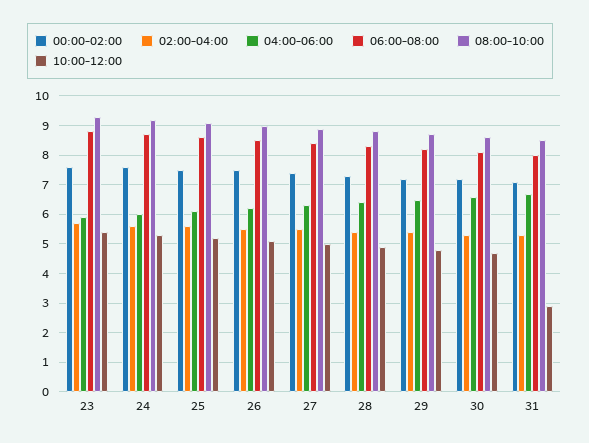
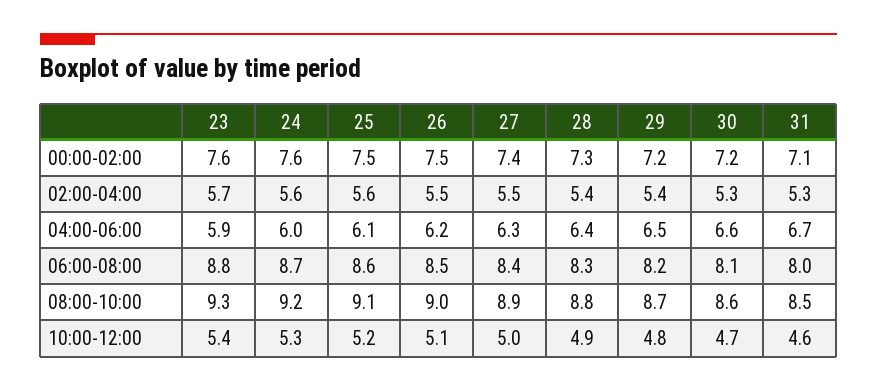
  {
    "00:00-02:00": {
      "23": 7.6,
      "24": 7.6,
      "25": 7.5,
      "26": 7.5,
      "27": 7.4,
      "28": 7.3,
      "29": 7.2,
      "30": 7.2,
      "31": 7.1
    },
    "02:00-04:00": {
      "23": 5.7,
      "24": 5.6,
      "25": 5.6,
      "26": 5.5,
      "27": 5.5,
      "28": 5.4,
      "29": 5.4,
      "30": 5.3,
      "31": 5.3
    },
    "04:00-06:00": {
      "23": 5.9,
      "24": 6,
      "25": 6.1,
      "26": 6.2,
      "27": 6.3,
      "28": 6.4,
      "29": 6.5,
      "30": 6.6,
      "31": 6.7
    },
    "06:00-08:00": {
      "23": 8.8,
      "24": 8.7,
      "25": 8.6,
      "26": 8.5,
      "27": 8.4,
      "28": 8.3,
      "29": 8.2,
      "30": 8.1,
      "31": 8
    },
    "08:00-10:00": {
      "23": 9.3,
      "24": 9.2,
      "25": 9.1,
      "26": 9,
      "27": 8.9,
      "28": 8.8,
      "29": 8.7,
      "30": 8.6,
      "31": 8.5
    },
    "10:00-12:00": {
      "23": 5.4,
      "24": 5.3,
      "25": 5.2,
      "26": 5.1,
      "27": 5,
      "28": 4.9,
      "29": 4.8,
      "30": 4.7,
-     "31": 3
+     "31": 4.6
    }
  }

